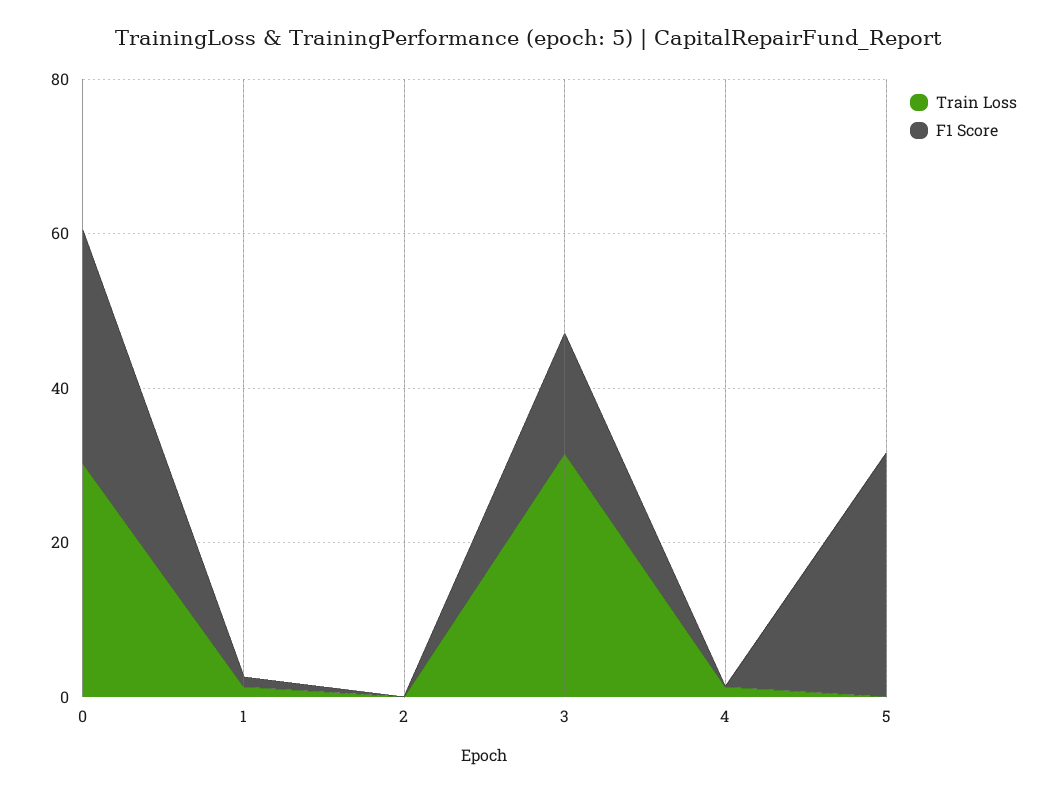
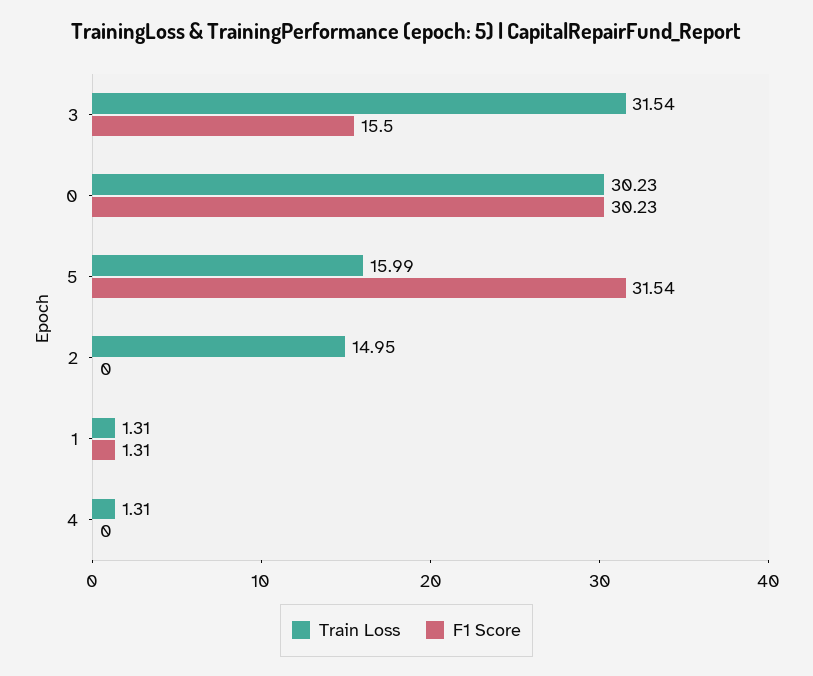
  {
    "Train Loss": {
      "0": 30.23,
      "1": 1.31,
-     "2": 0,
+     "2": 14.95,
      "3": 31.54,
      "4": 1.31,
-     "5": 0
+     "5": 15.99
    },
    "F1 Score": {
      "0": 30.23,
      "1": 1.31,
      "2": 0,
      "3": 15.5,
      "4": 0,
      "5": 31.54
    }
  }

